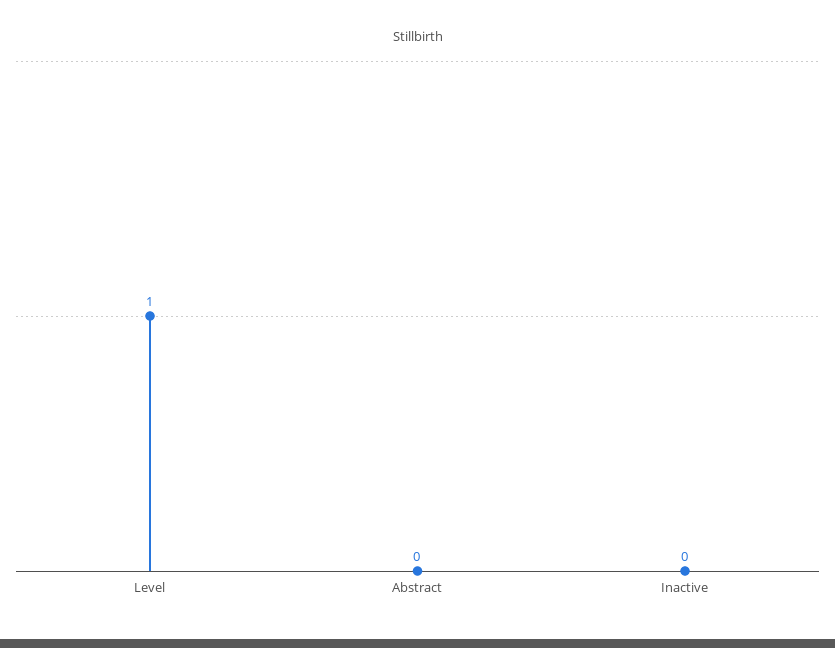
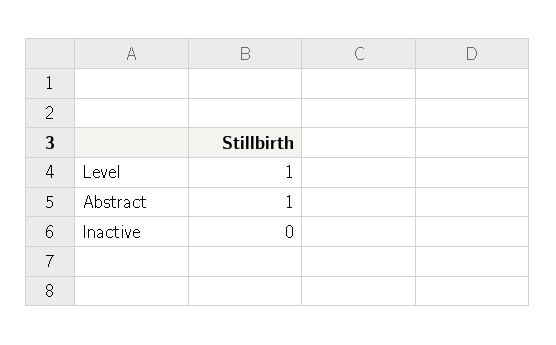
  {
    "Level": 1,
-   "Abstract": 0,
+   "Abstract": 1,
    "Inactive": 0
  }

